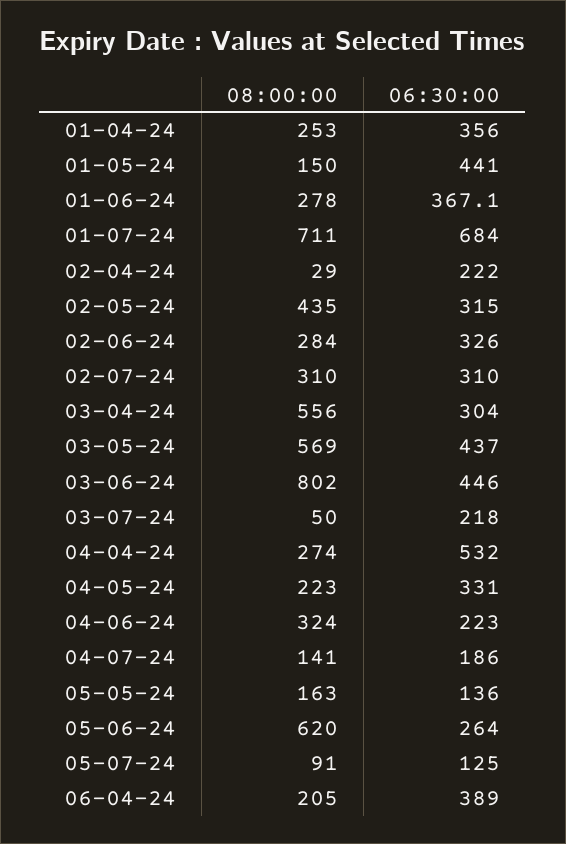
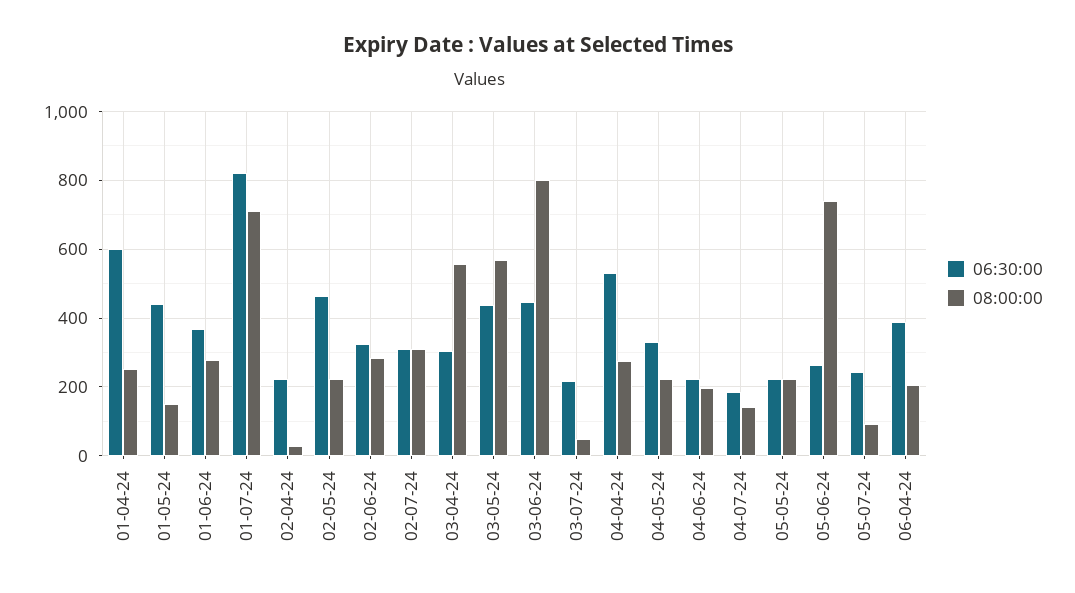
  {
    "08:00:00": {
      "01-04-24": 253,
      "01-05-24": 150,
      "01-06-24": 278,
      "01-07-24": 711,
      "02-04-24": 29,
-     "02-05-24": 435,
+     "02-05-24": 220,
      "02-06-24": 284,
      "02-07-24": 310,
      "03-04-24": 556,
      "03-05-24": 569,
      "03-06-24": 802,
      "03-07-24": 50,
      "04-04-24": 274,
      "04-05-24": 223,
-     "04-06-24": 324,
+     "04-06-24": 200,
      "04-07-24": 141,
-     "05-05-24": 163,
+     "05-05-24": 220,
-     "05-06-24": 620,
+     "05-06-24": 740,
      "05-07-24": 91,
      "06-04-24": 205
    },
    "06:30:00": {
-     "01-04-24": 356,
+     "01-04-24": 600,
      "01-05-24": 441,
      "01-06-24": 367.1,
-     "01-07-24": 684,
+     "01-07-24": 820,
      "02-04-24": 222,
-     "02-05-24": 315,
+     "02-05-24": 460,
      "02-06-24": 326,
      "02-07-24": 310,
      "03-04-24": 304,
      "03-05-24": 437,
      "03-06-24": 446,
      "03-07-24": 218,
      "04-04-24": 532,
      "04-05-24": 331,
      "04-06-24": 223,
      "04-07-24": 186,
-     "05-05-24": 136,
+     "05-05-24": 220,
      "05-06-24": 264,
-     "05-07-24": 125,
+     "05-07-24": 240,
      "06-04-24": 389
    }
  }

